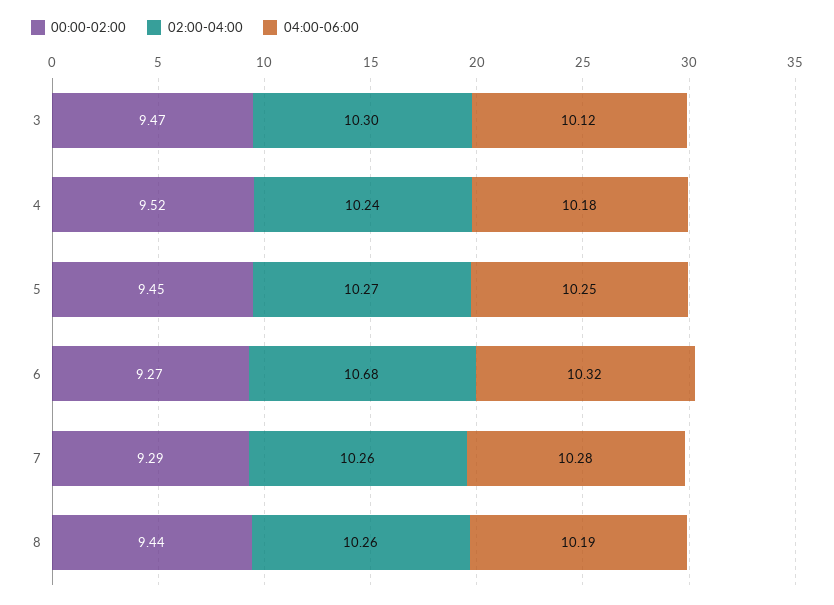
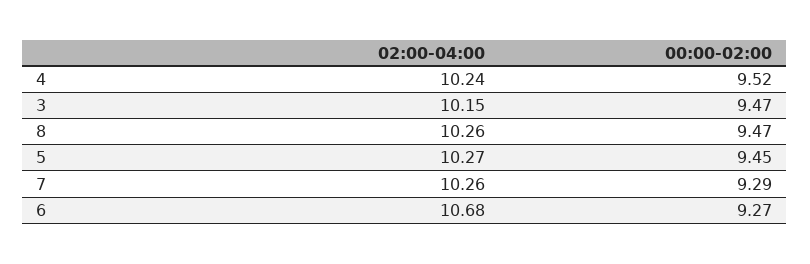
  {
    "00:00-02:00": {
      "3": 9.47,
      "4": 9.52,
      "5": 9.45,
      "6": 9.27,
      "7": 9.29,
-     "8": 9.44
+     "8": 9.47
    },
    "02:00-04:00": {
-     "3": 10.3,
+     "3": 10.15,
      "4": 10.24,
      "5": 10.27,
      "6": 10.68,
      "7": 10.26,
      "8": 10.26
-   },
+   }
-   "04:00-06:00": {
-     "3": 10.12,
-     "4": 10.18,
-     "5": 10.25,
-     "6": 10.32,
-     "7": 10.28,
-     "8": 10.19
-   }
  }

